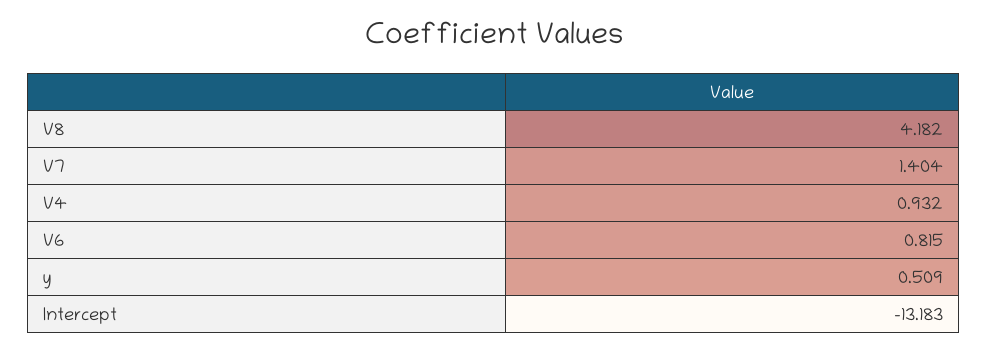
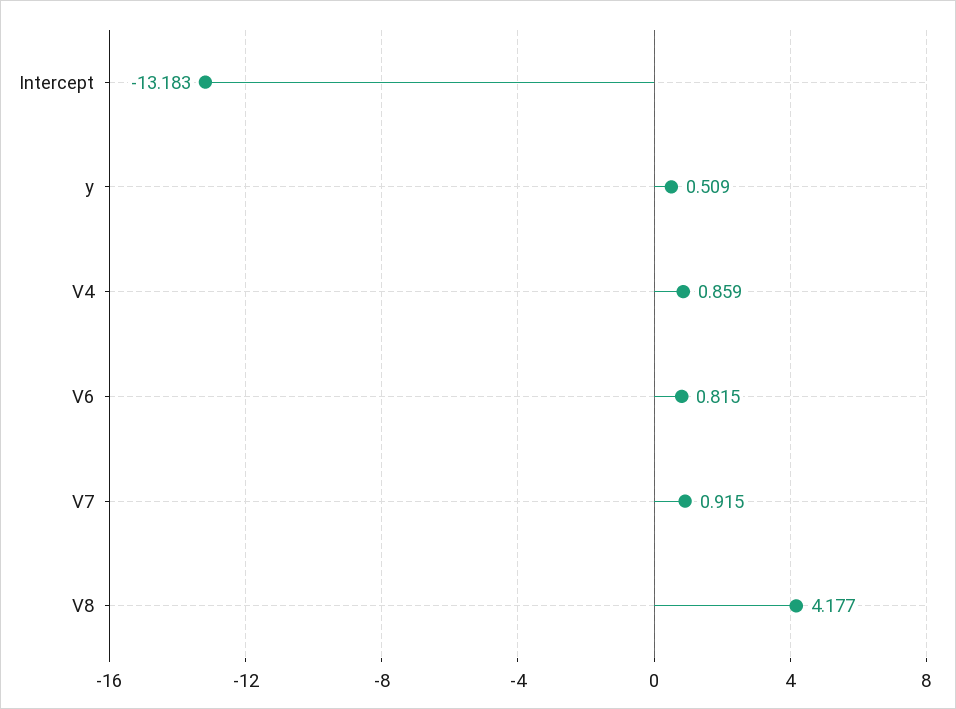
  {
-   "V8": 4.182,
+   "V8": 4.177,
-   "V7": 1.404,
+   "V7": 0.915,
-   "V4": 0.932,
+   "V4": 0.859,
    "V6": 0.815,
    "y": 0.509,
    "Intercept": -13.183
  }

